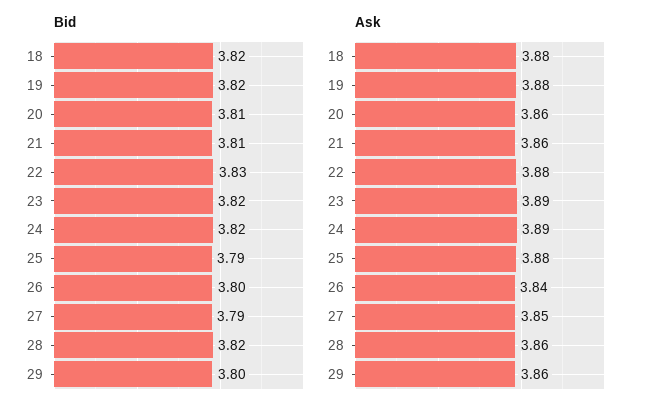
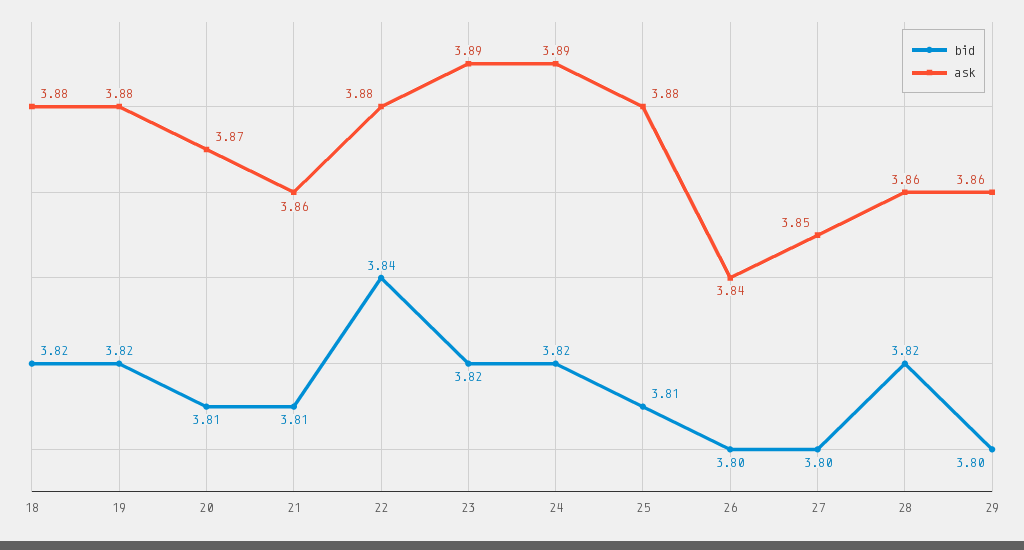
  {
    "Bid": {
      "18": 3.82,
      "19": 3.82,
      "20": 3.81,
      "21": 3.81,
-     "22": 3.83,
+     "22": 3.84,
      "23": 3.82,
      "24": 3.82,
-     "25": 3.79,
+     "25": 3.81,
      "26": 3.8,
-     "27": 3.79,
+     "27": 3.8,
      "28": 3.82,
      "29": 3.8
    },
    "Ask": {
      "18": 3.88,
      "19": 3.88,
-     "20": 3.86,
+     "20": 3.87,
      "21": 3.86,
      "22": 3.88,
      "23": 3.89,
      "24": 3.89,
      "25": 3.88,
      "26": 3.84,
      "27": 3.85,
      "28": 3.86,
      "29": 3.86
    }
  }

